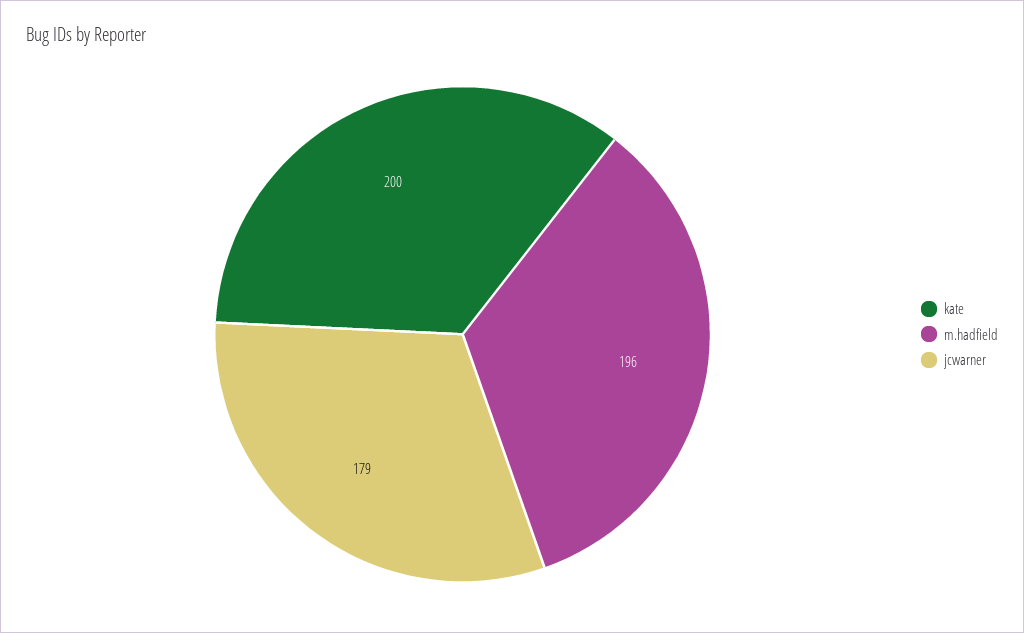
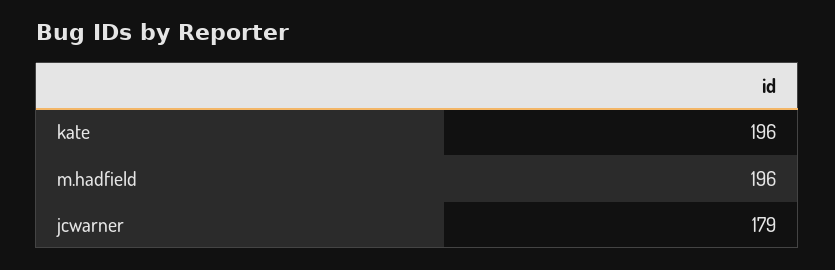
  {
-   "kate": 200,
+   "kate": 196,
    "m.hadfield": 196,
    "jcwarner": 179
  }

